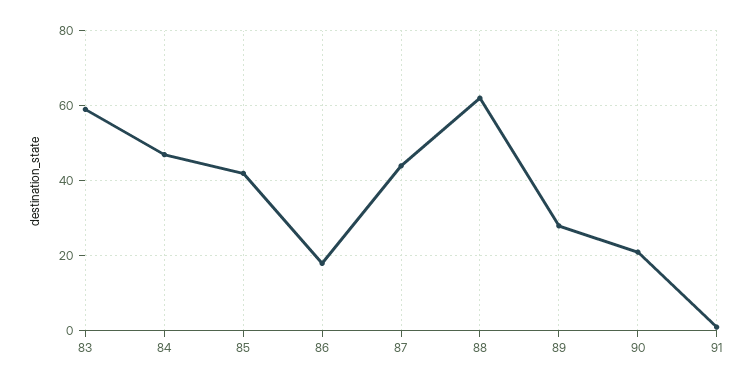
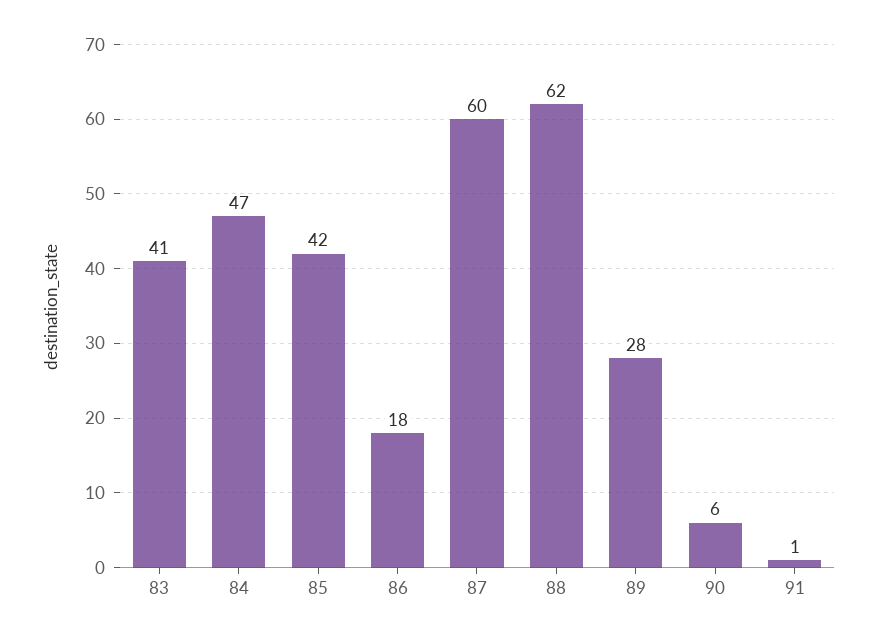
  {
-   "83": 60,
+   "83": 41,
    "84": 47,
    "85": 42,
    "86": 18,
-   "87": 45,
+   "87": 60,
    "88": 62,
    "89": 28,
-   "90": 20,
+   "90": 6,
    "91": 1
  }

